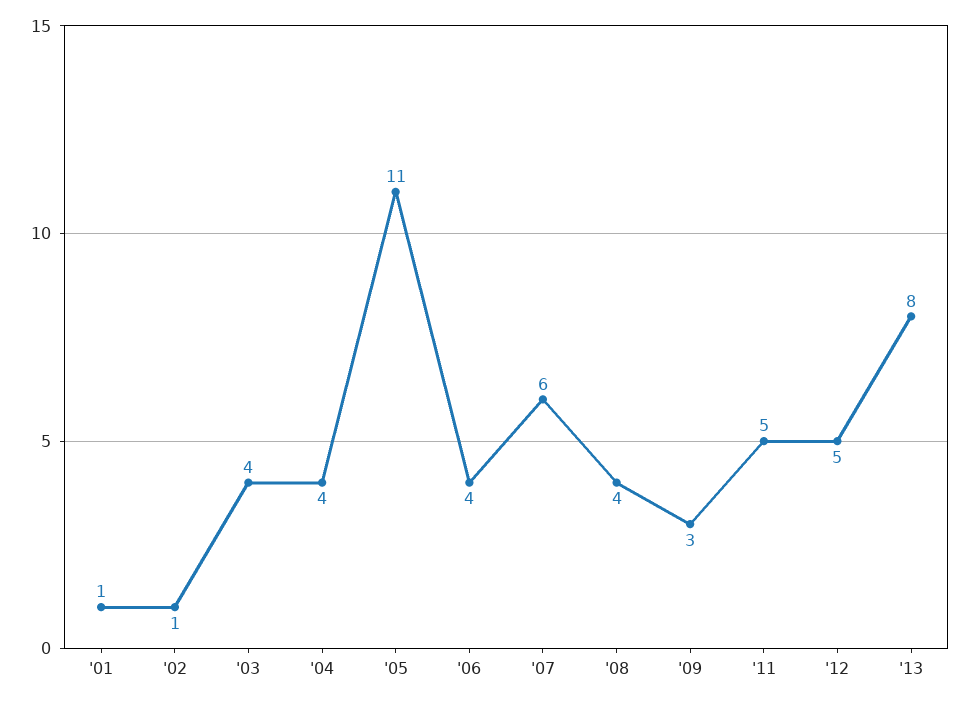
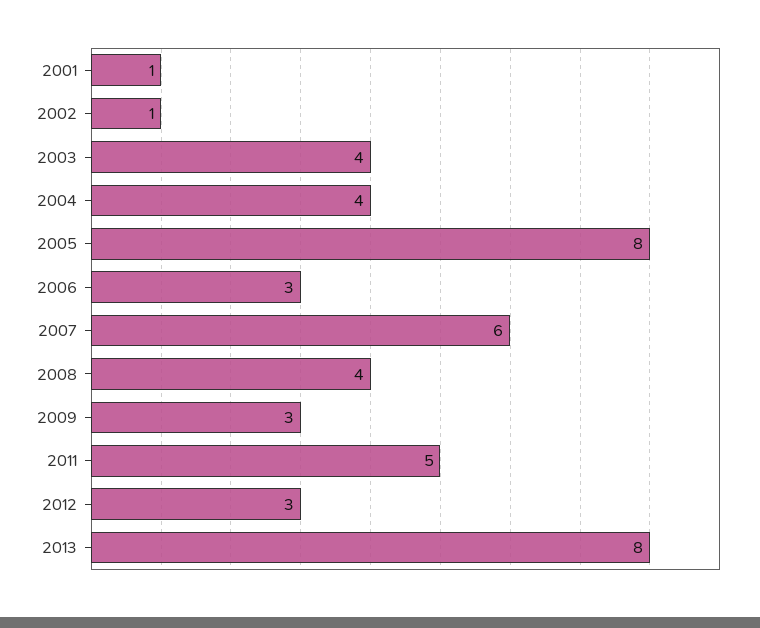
  {
    "'01": 1,
    "'02": 1,
    "'03": 4,
    "'04": 4,
-   "'05": 11,
+   "'05": 8,
-   "'06": 4,
+   "'06": 3,
    "'07": 6,
    "'08": 4,
    "'09": 3,
    "'11": 5,
-   "'12": 5,
+   "'12": 3,
    "'13": 8
  }

